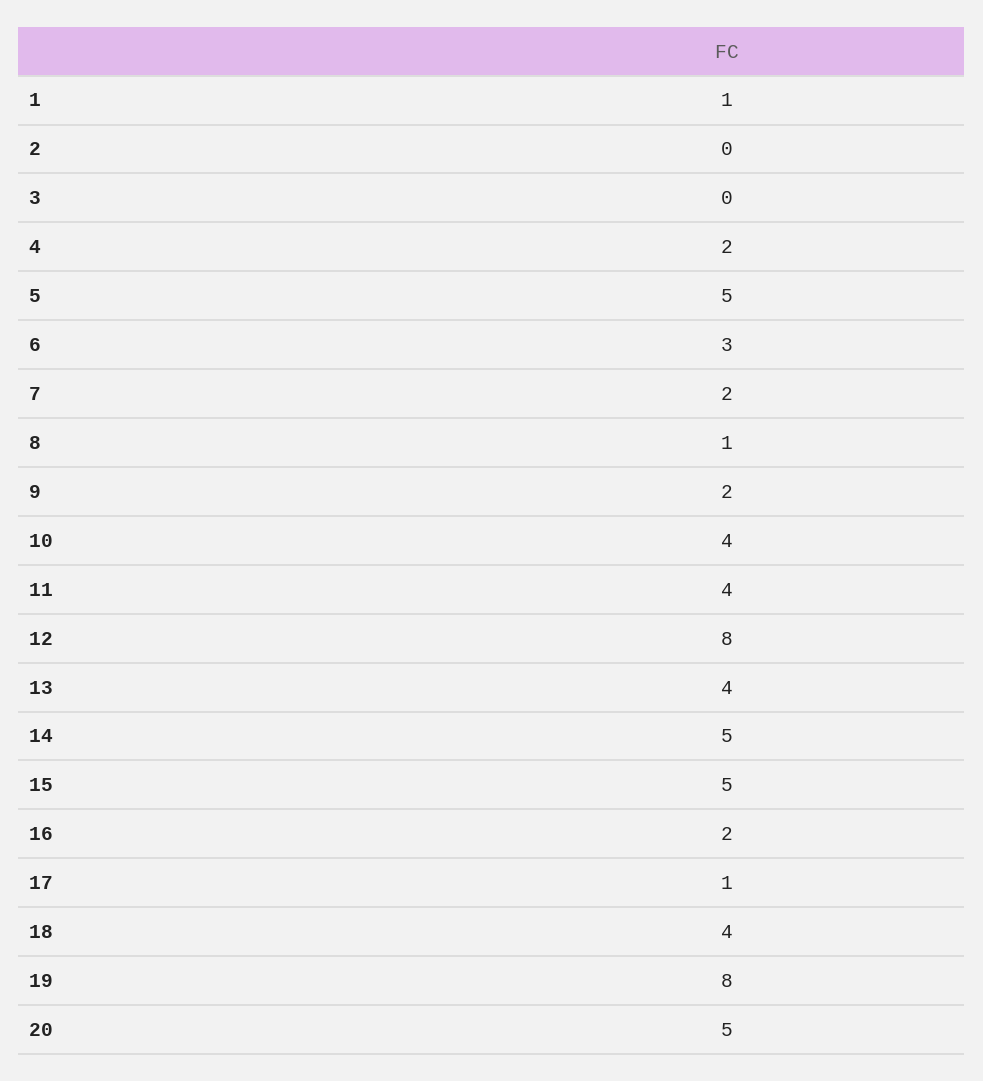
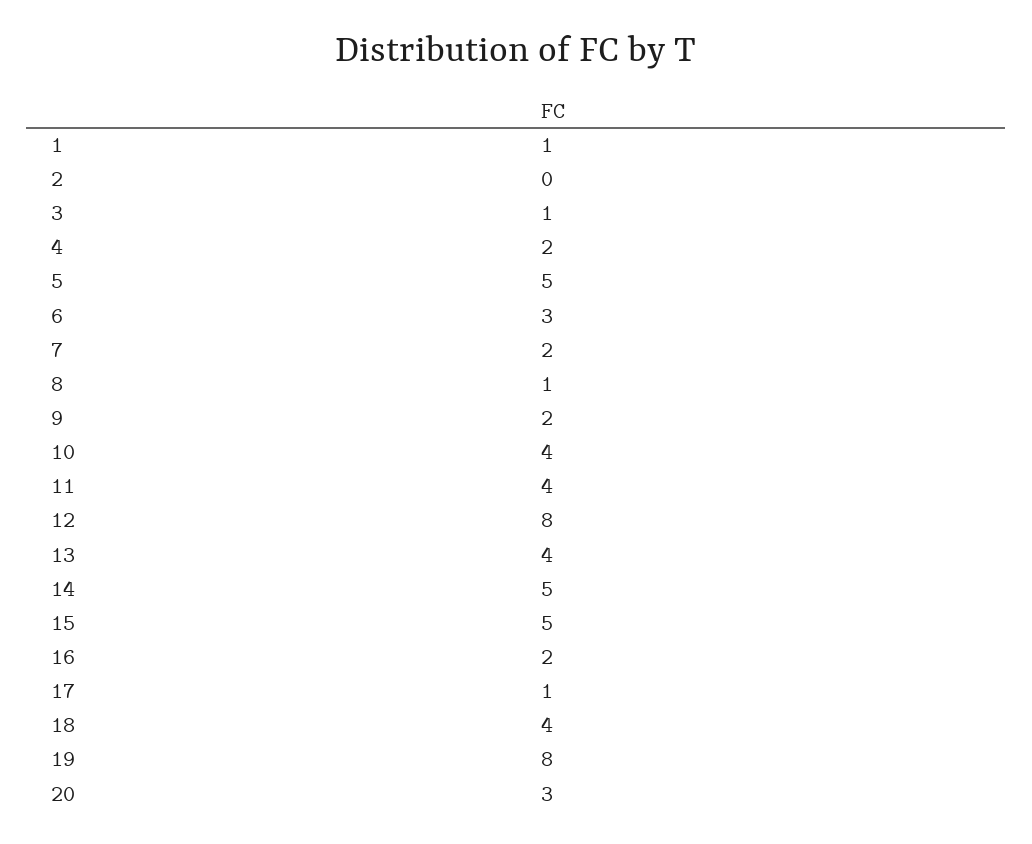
  {
    "1": 1,
    "2": 0,
-   "3": 0,
+   "3": 1,
    "4": 2,
    "5": 5,
    "6": 3,
    "7": 2,
    "8": 1,
    "9": 2,
    "10": 4,
    "11": 4,
    "12": 8,
    "13": 4,
    "14": 5,
    "15": 5,
    "16": 2,
    "17": 1,
    "18": 4,
    "19": 8,
-   "20": 5
+   "20": 3
  }

